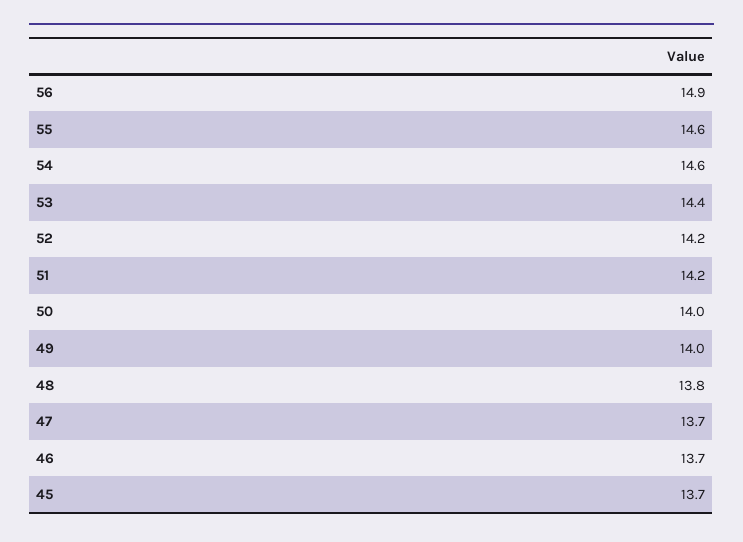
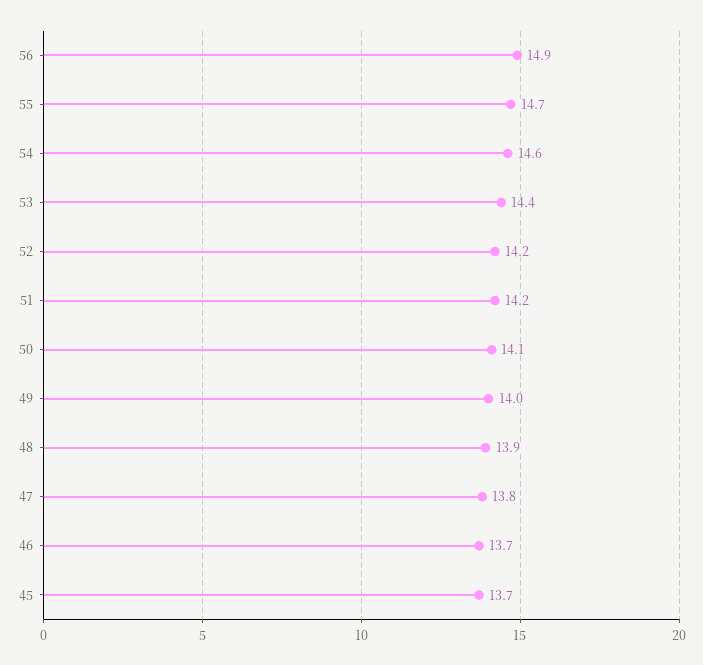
  {
    "56": 14.9,
-   "55": 14.6,
+   "55": 14.7,
    "54": 14.6,
    "53": 14.4,
    "52": 14.2,
    "51": 14.2,
-   "50": 14,
+   "50": 14.1,
    "49": 14,
-   "48": 13.8,
+   "48": 13.9,
-   "47": 13.7,
+   "47": 13.8,
    "46": 13.7,
    "45": 13.7
  }

